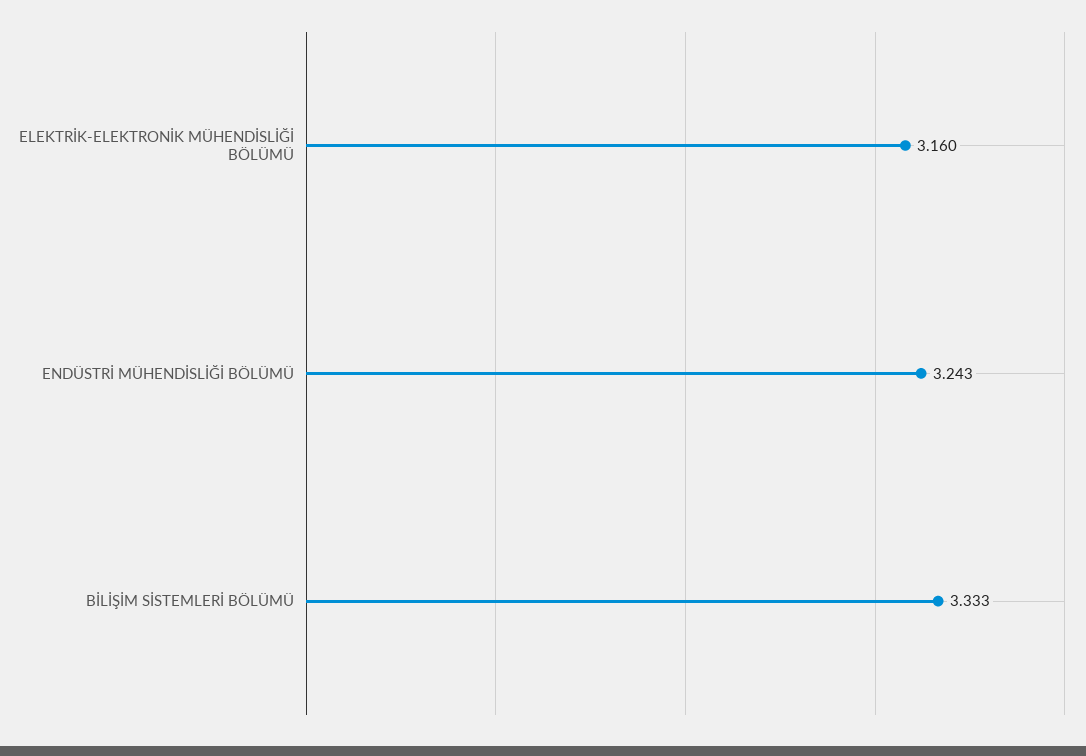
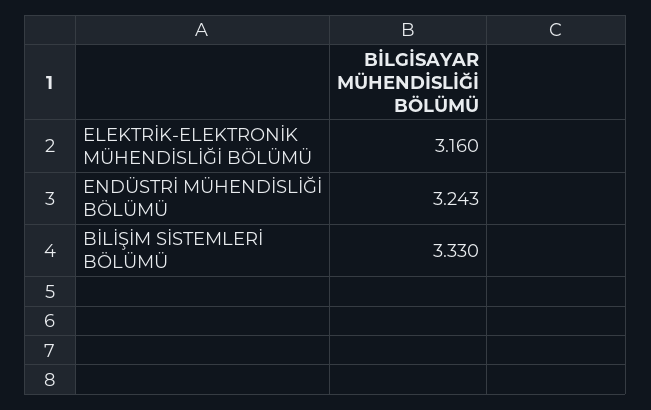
  {
    "ELEKTRİK-ELEKTRONİK MÜHENDİSLİĞİ BÖLÜMÜ": 3.16,
    "ENDÜSTRİ MÜHENDİSLİĞİ BÖLÜMÜ": 3.243,
-   "BİLİŞİM SİSTEMLERİ BÖLÜMÜ": 3.333
+   "BİLİŞİM SİSTEMLERİ BÖLÜMÜ": 3.33
  }

